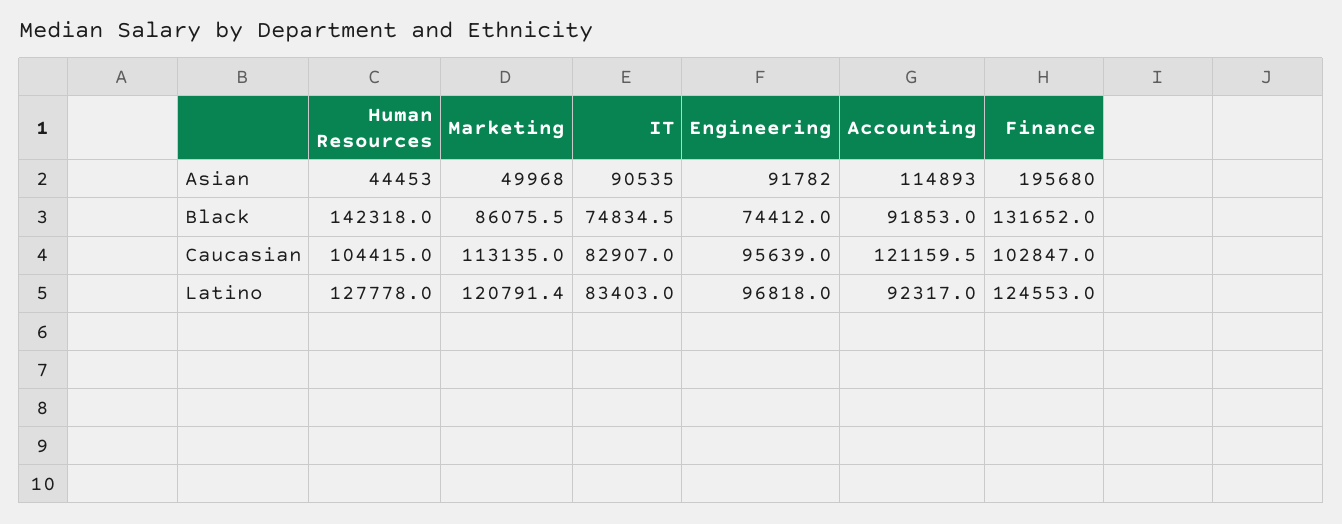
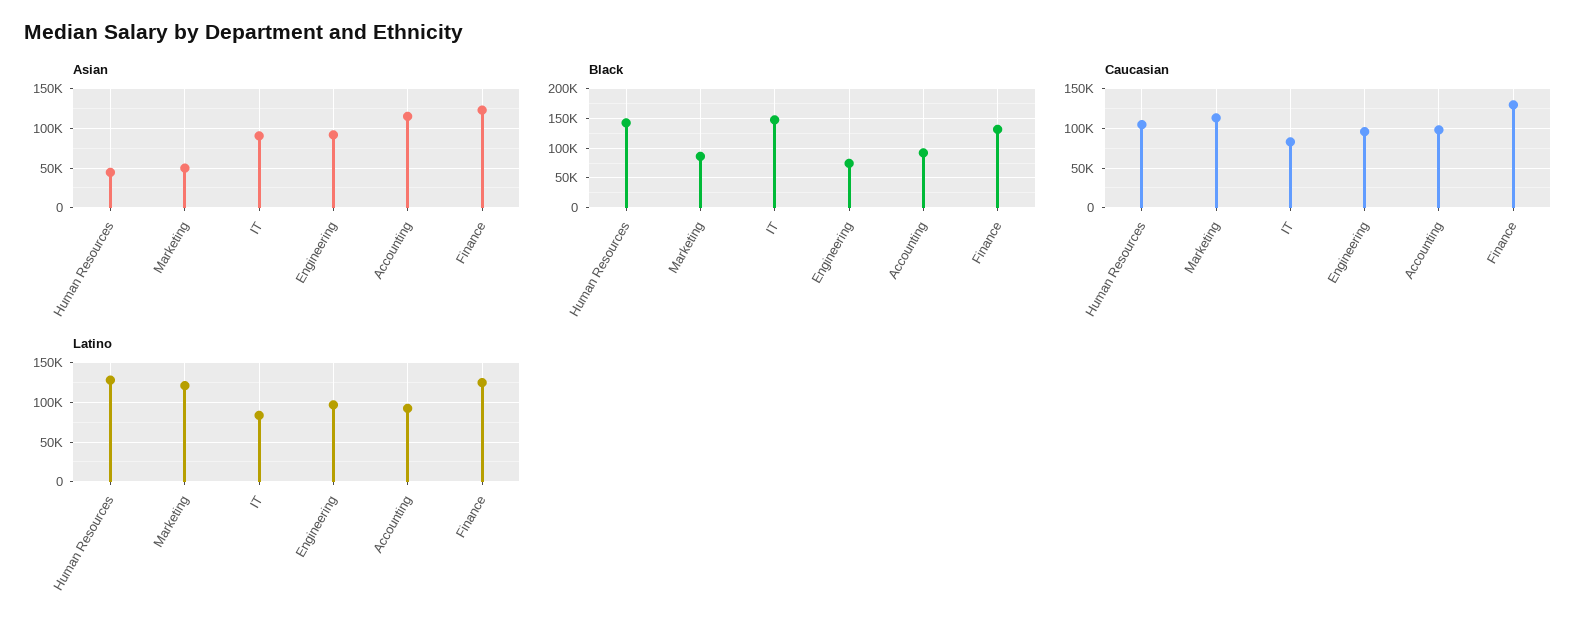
  {
    "Asian": {
      "Human Resources": 44453,
      "Marketing": 49968,
      "IT": 90535,
      "Engineering": 91782,
      "Accounting": 114893,
-     "Finance": 195680
+     "Finance": 120000
    },
    "Black": {
      "Human Resources": 142318,
      "Marketing": 86075.5,
-     "IT": 74834.5,
+     "IT": 150000,
      "Engineering": 74412,
      "Accounting": 91853,
      "Finance": 131652
    },
    "Caucasian": {
      "Human Resources": 104415,
      "Marketing": 113135,
      "IT": 82907,
      "Engineering": 95639,
-     "Accounting": 121159.5,
+     "Accounting": 100000,
-     "Finance": 102847
+     "Finance": 130000
    },
    "Latino": {
      "Human Resources": 127778,
      "Marketing": 120791.4,
      "IT": 83403,
      "Engineering": 96818,
      "Accounting": 92317,
      "Finance": 124553
    }
  }

